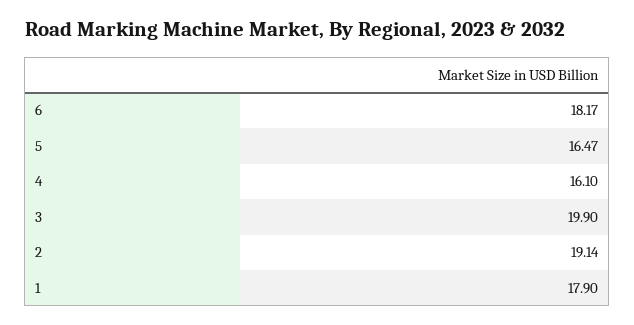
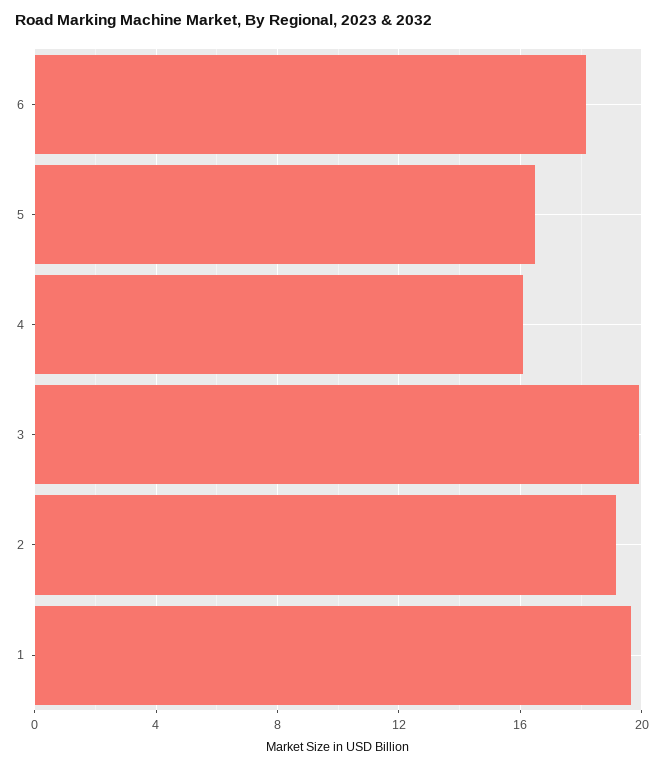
  {
    "6": 18.17,
    "5": 16.47,
    "4": 16.1,
    "3": 19.9,
    "2": 19.14,
-   "1": 17.9
+   "1": 19.5
  }

